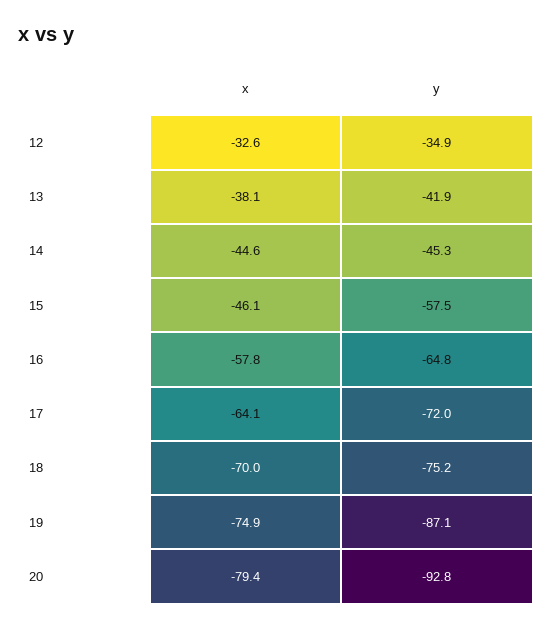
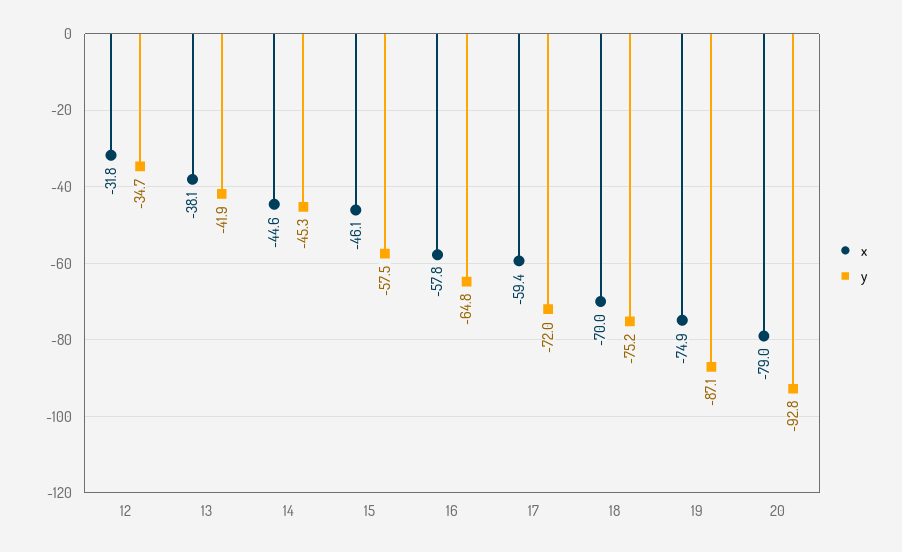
  {
    "x": {
-     "12": -32.6,
+     "12": -31.8,
      "13": -38.1,
      "14": -44.6,
      "15": -46.1,
      "16": -57.8,
-     "17": -64.1,
+     "17": -59.4,
      "18": -70,
      "19": -74.9,
-     "20": -79.4
+     "20": -79
    },
    "y": {
-     "12": -34.9,
+     "12": -34.7,
      "13": -41.9,
      "14": -45.3,
      "15": -57.5,
      "16": -64.8,
      "17": -72,
      "18": -75.2,
      "19": -87.1,
      "20": -92.8
    }
  }

